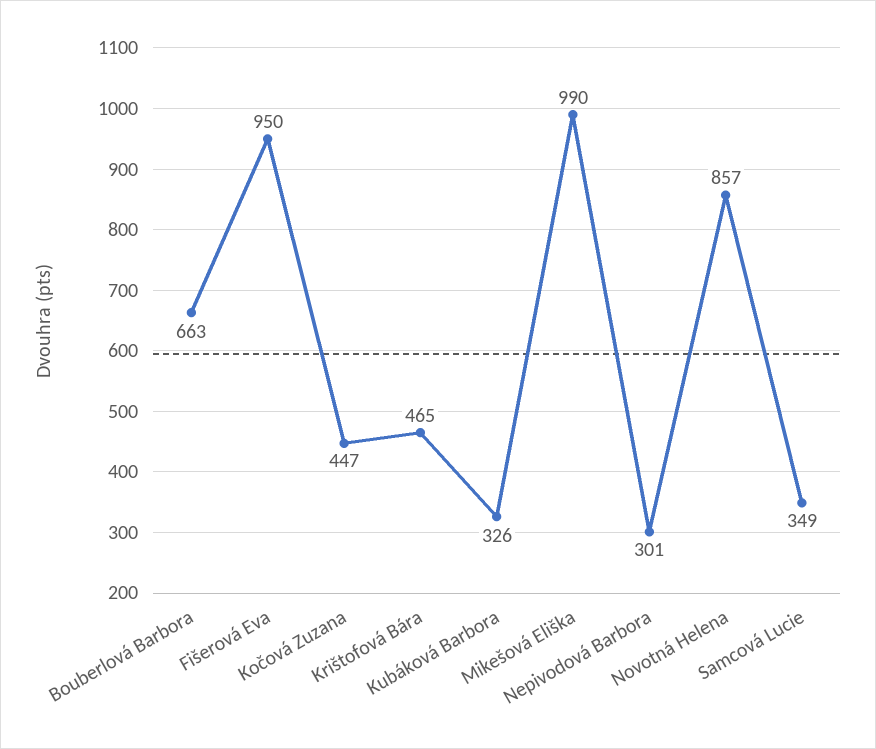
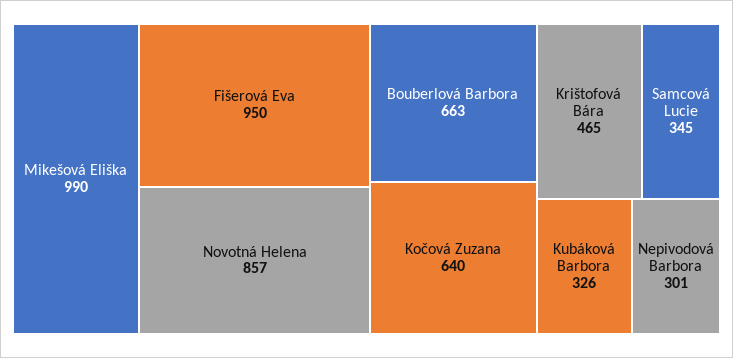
  {
    "Bouberlová Barbora": 663,
    "Fišerová Eva": 950,
-   "Kočová Zuzana": 447,
+   "Kočová Zuzana": 640,
    "Krištofová Bára": 465,
    "Kubáková Barbora": 326,
    "Mikešová Eliška": 990,
    "Nepivodová Barbora": 301,
    "Novotná Helena": 857,
-   "Samcová Lucie": 349
+   "Samcová Lucie": 345
  }

